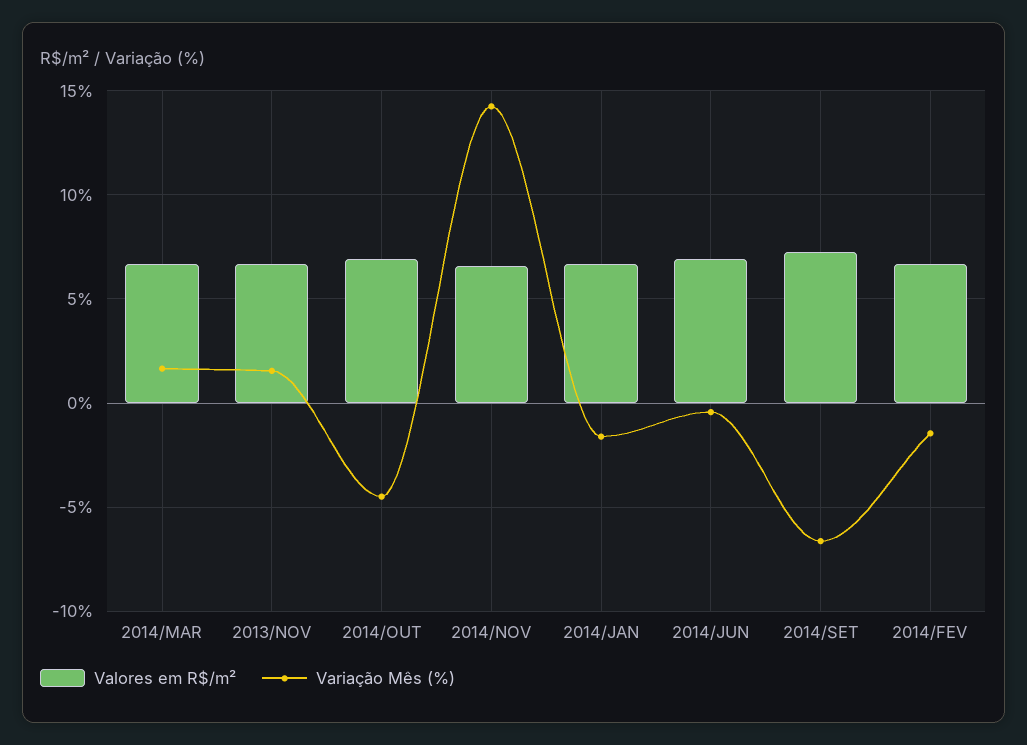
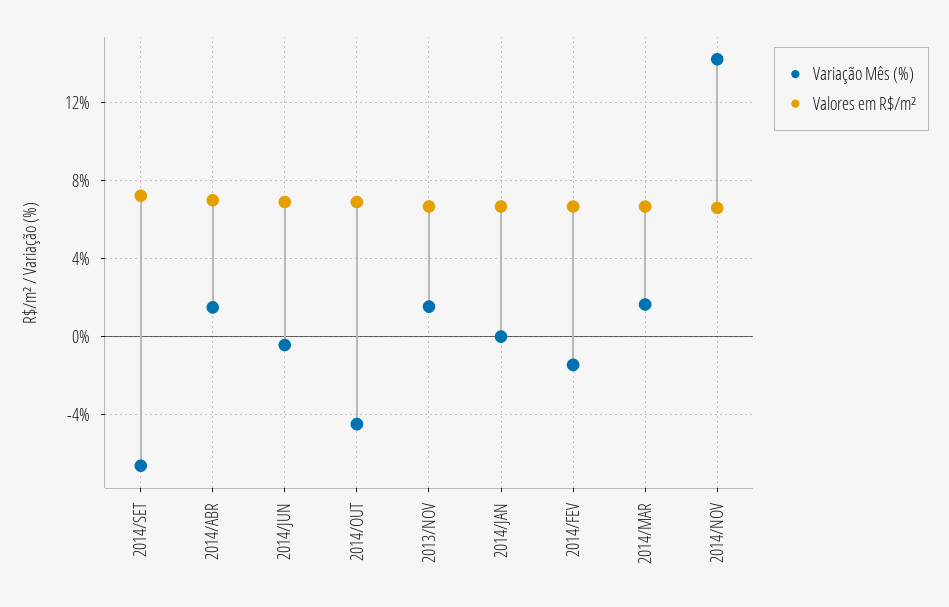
  {
    "Valores em R$/m²": {
      "2014/MAR": 6.5,
      "2013/NOV": 6.5,
      "2014/OUT": 7,
      "2014/NOV": 6.5,
      "2014/JAN": 6.5,
      "2014/JUN": 7,
      "2014/SET": 7,
-     "2014/FEV": 6.5
+     "2014/FEV": 6.5,
+     "2014/ABR": 7
    },
    "Variação Mês (%)": {
      "2014/MAR": 1.5,
      "2013/NOV": 1.5,
      "2014/OUT": -4.5,
      "2014/NOV": 14,
-     "2014/JAN": -1.5,
+     "2014/JAN": 0,
      "2014/JUN": -0.5,
      "2014/SET": -6.5,
-     "2014/FEV": -1.5
+     "2014/FEV": -1.5,
+     "2014/ABR": 1.5
    }
  }

